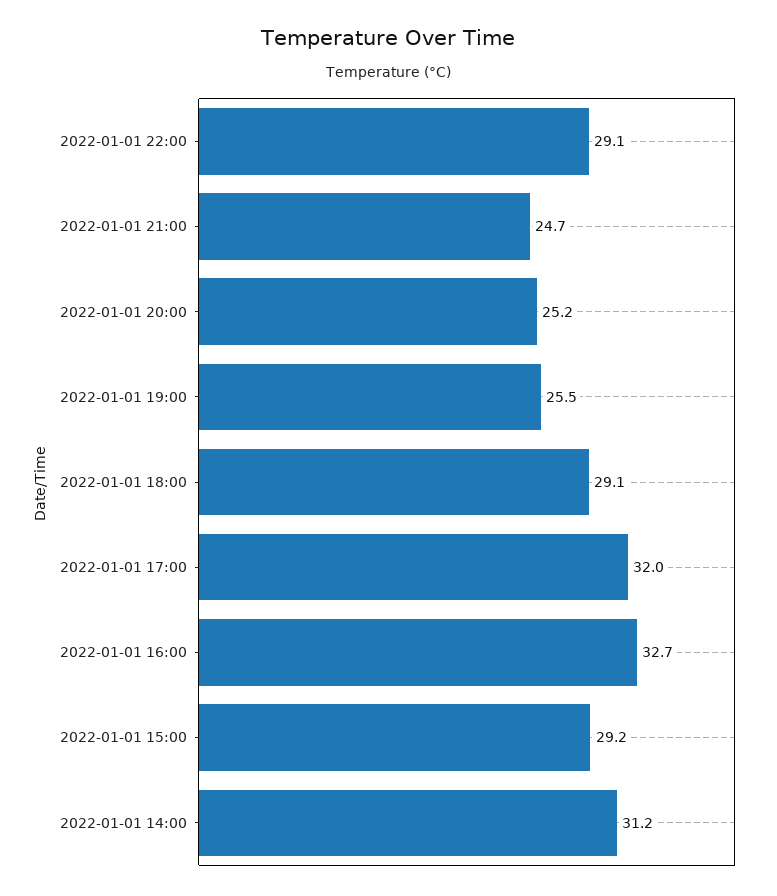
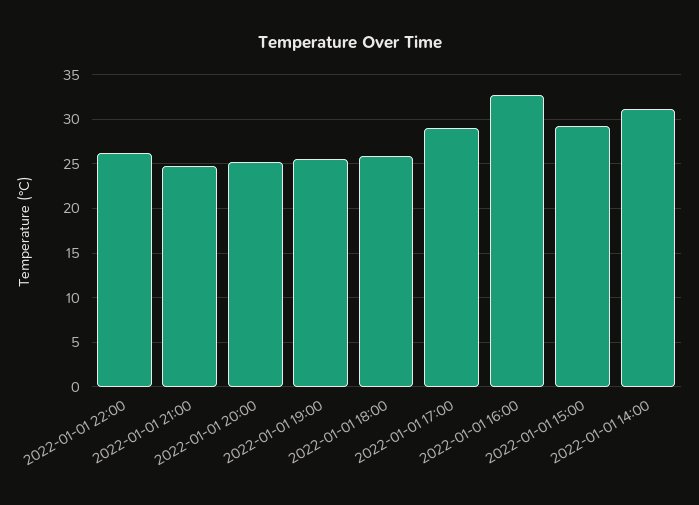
  {
-   "2022-01-01 22:00": 29.1,
+   "2022-01-01 22:00": 26,
    "2022-01-01 21:00": 24.7,
    "2022-01-01 20:00": 25.2,
    "2022-01-01 19:00": 25.5,
-   "2022-01-01 18:00": 29.1,
+   "2022-01-01 18:00": 26,
-   "2022-01-01 17:00": 32,
+   "2022-01-01 17:00": 29,
    "2022-01-01 16:00": 32.7,
    "2022-01-01 15:00": 29.2,
    "2022-01-01 14:00": 31.2
  }

